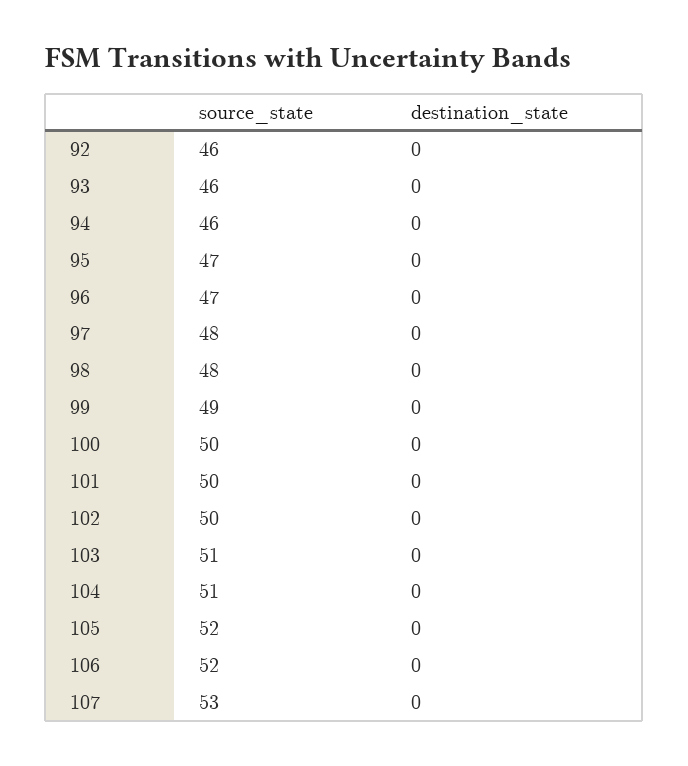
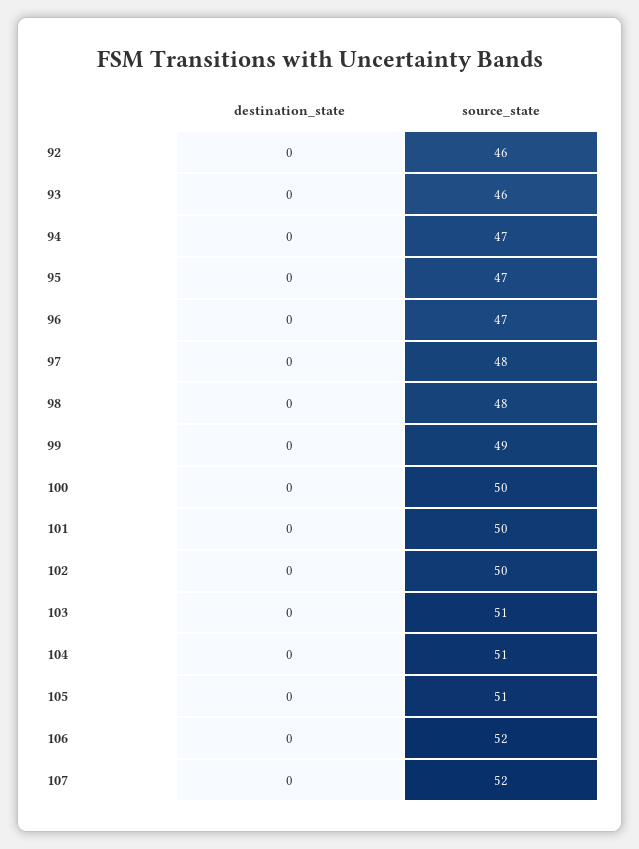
  {
    "source_state": {
      "92": 46,
      "93": 46,
-     "94": 46,
+     "94": 47,
      "95": 47,
      "96": 47,
      "97": 48,
      "98": 48,
      "99": 49,
      "100": 50,
      "101": 50,
      "102": 50,
      "103": 51,
      "104": 51,
-     "105": 52,
+     "105": 51,
      "106": 52,
-     "107": 53
+     "107": 52
    },
    "destination_state": {
      "92": 0,
      "93": 0,
      "94": 0,
      "95": 0,
      "96": 0,
      "97": 0,
      "98": 0,
      "99": 0,
      "100": 0,
      "101": 0,
      "102": 0,
      "103": 0,
      "104": 0,
      "105": 0,
      "106": 0,
      "107": 0
    }
  }

